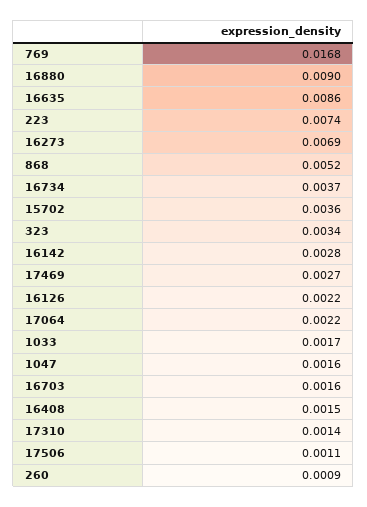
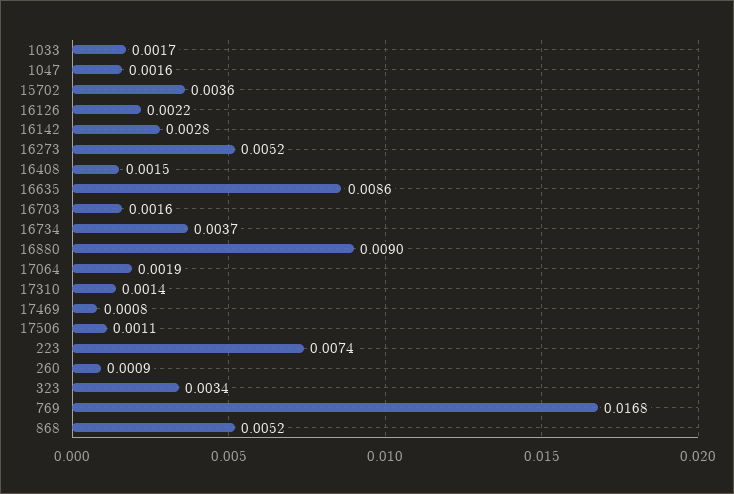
  {
    "769": 0.0168,
    "16880": 0.009,
    "16635": 0.0086,
    "223": 0.0074,
-   "16273": 0.0069,
+   "16273": 0.0052,
    "868": 0.0052,
    "16734": 0.0037,
    "15702": 0.0036,
    "323": 0.0034,
    "16142": 0.0028,
-   "17469": 0.0027,
+   "17469": 0.0008,
    "16126": 0.0022,
-   "17064": 0.0022,
+   "17064": 0.0019,
    "1033": 0.0017,
    "1047": 0.0016,
    "16703": 0.0016,
    "16408": 0.0015,
    "17310": 0.0014,
    "17506": 0.0011,
    "260": 0.0009
  }

